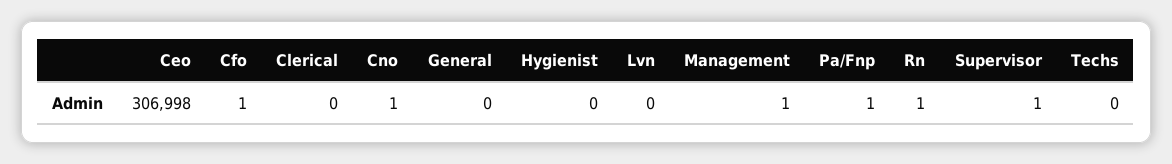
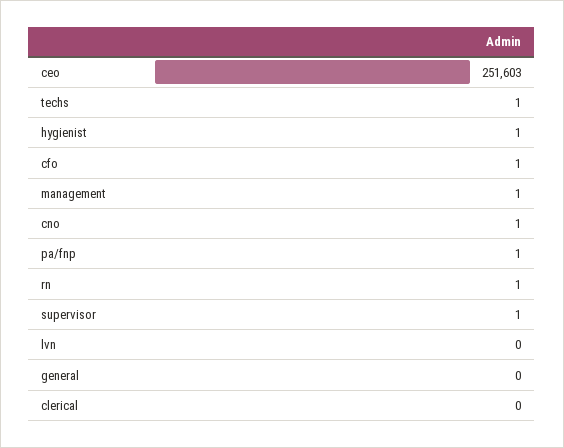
  {
-   "Ceo": 306998,
+   "Ceo": 251603,
    "Cfo": 1,
    "Clerical": 0,
    "Cno": 1,
    "General": 0,
-   "Hygienist": 0,
+   "Hygienist": 1,
    "Lvn": 0,
    "Management": 1,
    "Pa/Fnp": 1,
    "Rn": 1,
    "Supervisor": 1,
-   "Techs": 0
+   "Techs": 1
  }

